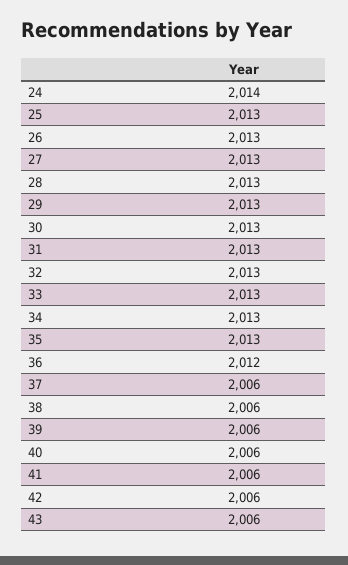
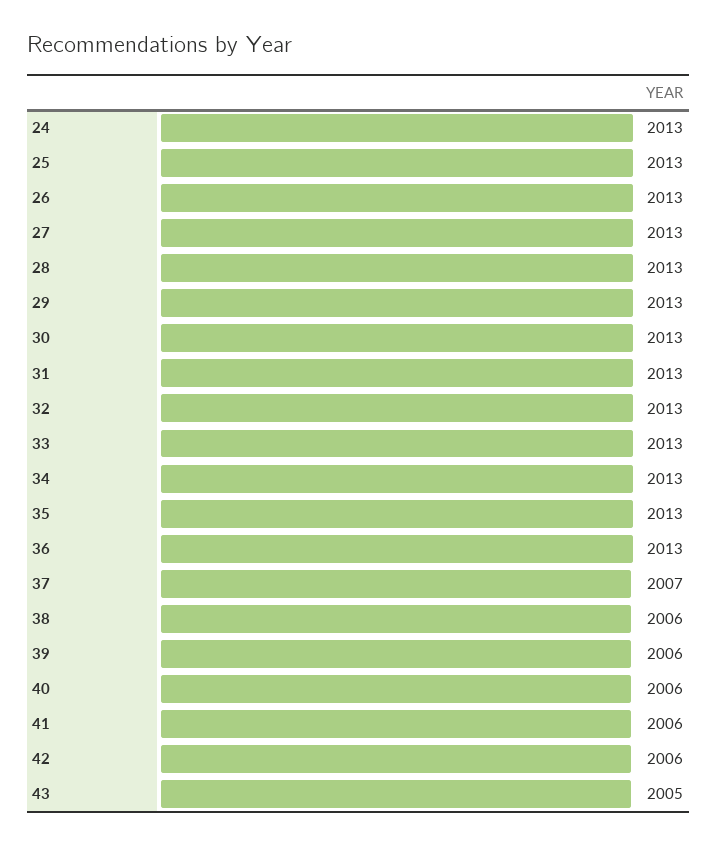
  {
-   "24": 2014,
+   "24": 2013,
    "25": 2013,
    "26": 2013,
    "27": 2013,
    "28": 2013,
    "29": 2013,
    "30": 2013,
    "31": 2013,
    "32": 2013,
    "33": 2013,
    "34": 2013,
    "35": 2013,
-   "36": 2012,
+   "36": 2013,
-   "37": 2006,
+   "37": 2007,
    "38": 2006,
    "39": 2006,
    "40": 2006,
    "41": 2006,
    "42": 2006,
-   "43": 2006
+   "43": 2005
  }

